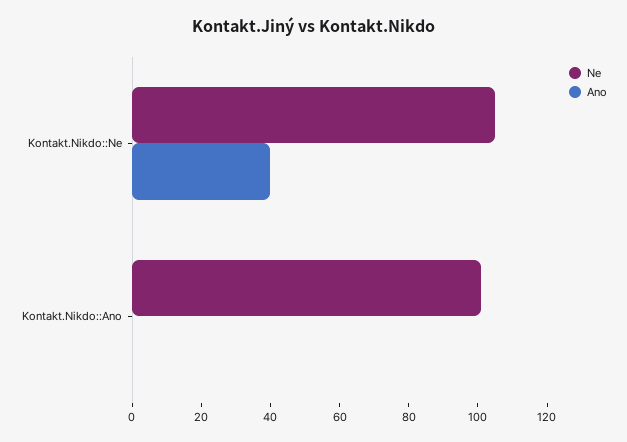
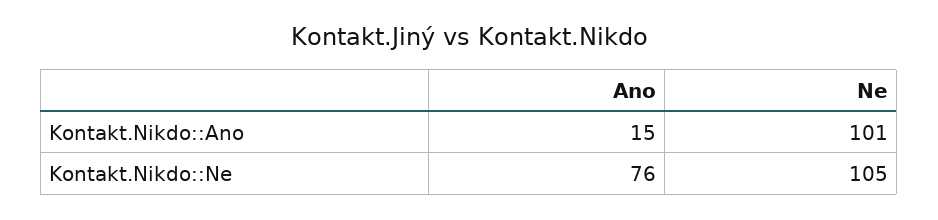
  {
    "Ne": {
      "Kontakt.Nikdo::Ne": 105,
      "Kontakt.Nikdo::Ano": 101
    },
    "Ano": {
-     "Kontakt.Nikdo::Ne": 40,
+     "Kontakt.Nikdo::Ne": 76,
-     "Kontakt.Nikdo::Ano": 0
+     "Kontakt.Nikdo::Ano": 15
    }
  }

